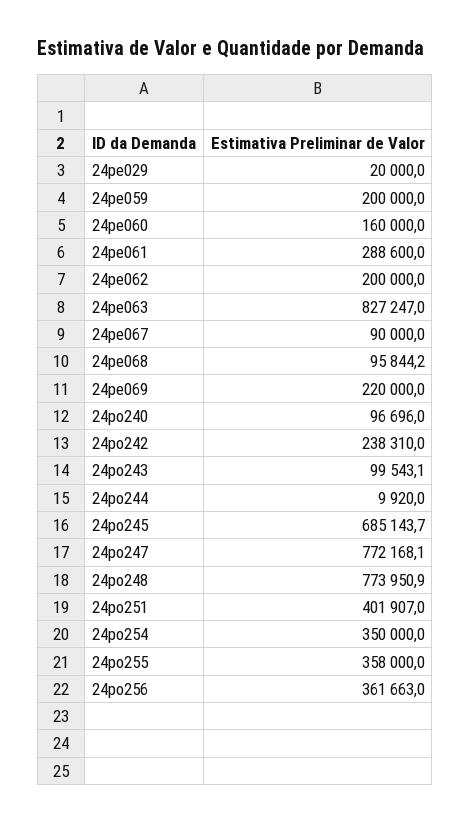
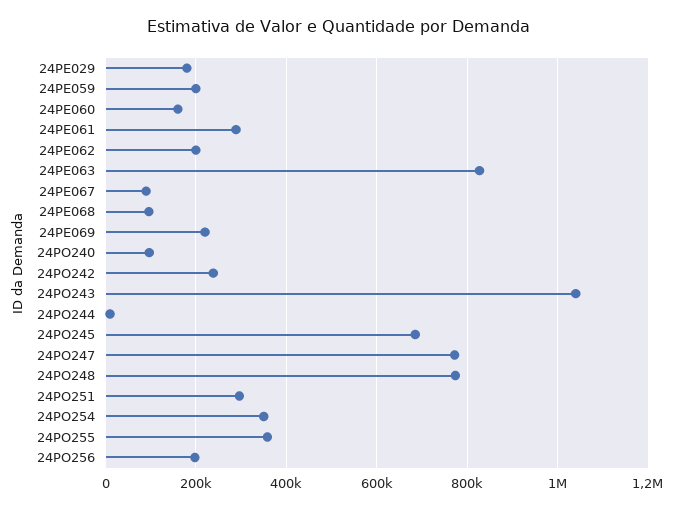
  {
-   "24pe029": 20000,
+   "24pe029": 180000,
    "24pe059": 200000,
    "24pe060": 160000,
    "24pe061": 288600,
    "24pe062": 200000,
    "24pe063": 827247,
    "24pe067": 90000,
    "24pe068": 95844.2,
    "24pe069": 220000,
    "24po240": 96696,
    "24po242": 238310,
-   "24po243": 99543.1,
+   "24po243": 1040000,
    "24po244": 9920,
    "24po245": 685143.7,
    "24po247": 772168.1,
    "24po248": 773950.9,
-   "24po251": 401907,
+   "24po251": 300000,
    "24po254": 350000,
    "24po255": 358000,
-   "24po256": 361663
+   "24po256": 200000
  }

